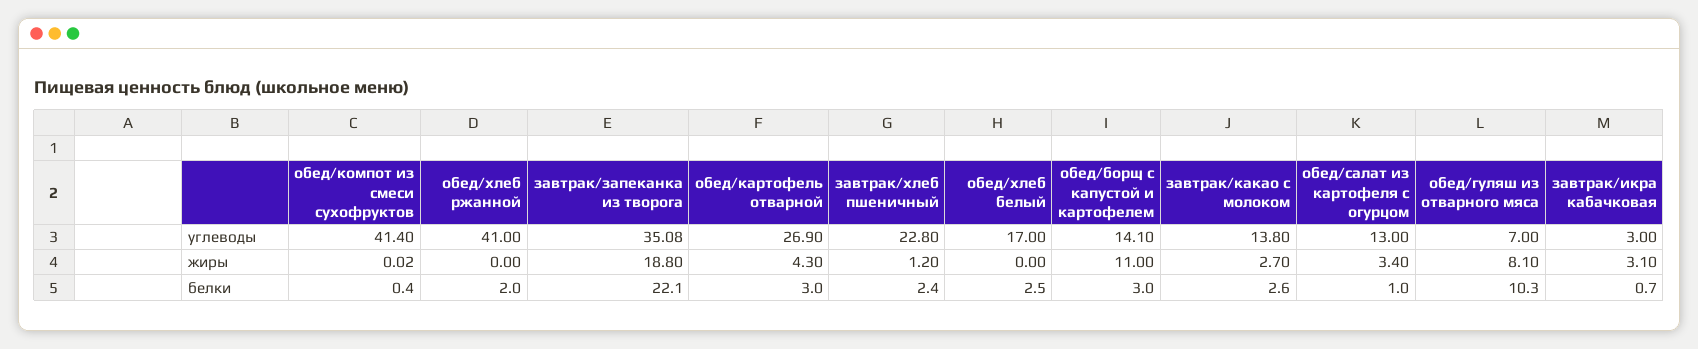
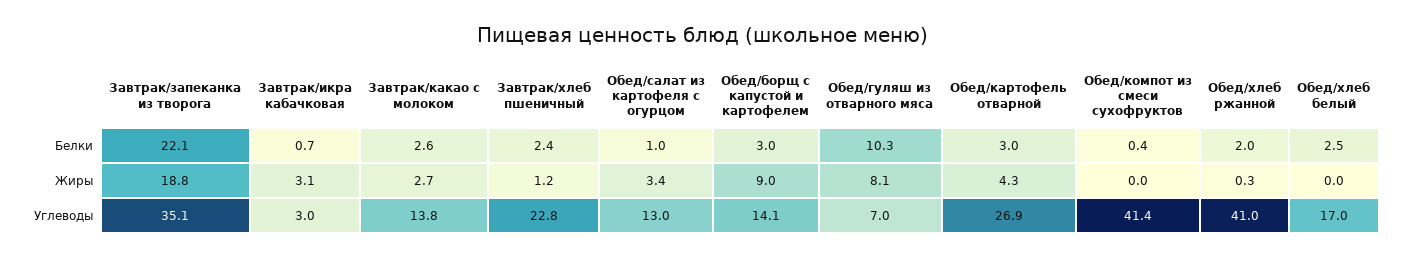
  {
    "обед/компот из смеси сухофруктов": {
      "углеводы": 41.4,
      "жиры": 0.02,
      "белки": 0.4
    },
    "обед/хлеб ржанной": {
      "углеводы": 41,
-     "жиры": 0,
+     "жиры": 0.3,
      "белки": 2
    },
    "завтрак/запеканка из творога": {
      "углеводы": 35.08,
      "жиры": 18.8,
      "белки": 22.1
    },
    "обед/картофель отварной": {
      "углеводы": 26.9,
      "жиры": 4.3,
      "белки": 3
    },
    "завтрак/хлеб пшеничный": {
      "углеводы": 22.8,
      "жиры": 1.2,
      "белки": 2.4
    },
    "обед/хлеб белый": {
      "углеводы": 17,
      "жиры": 0,
      "белки": 2.5
    },
    "обед/борщ с капустой и картофелем": {
      "углеводы": 14.1,
-     "жиры": 11,
+     "жиры": 9,
      "белки": 3
    },
    "завтрак/какао с молоком": {
      "углеводы": 13.8,
      "жиры": 2.7,
      "белки": 2.6
    },
    "обед/салат из картофеля с огурцом": {
      "углеводы": 13,
      "жиры": 3.4,
      "белки": 1
    },
    "обед/гуляш из отварного мяса": {
      "углеводы": 7,
      "жиры": 8.1,
      "белки": 10.3
    },
    "завтрак/икра кабачковая": {
      "углеводы": 3,
      "жиры": 3.1,
      "белки": 0.7
    }
  }

